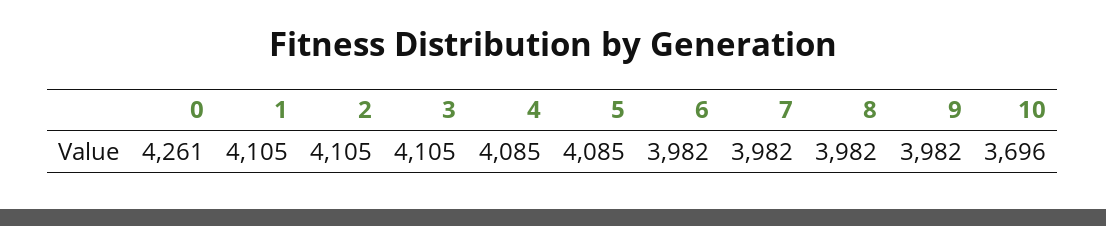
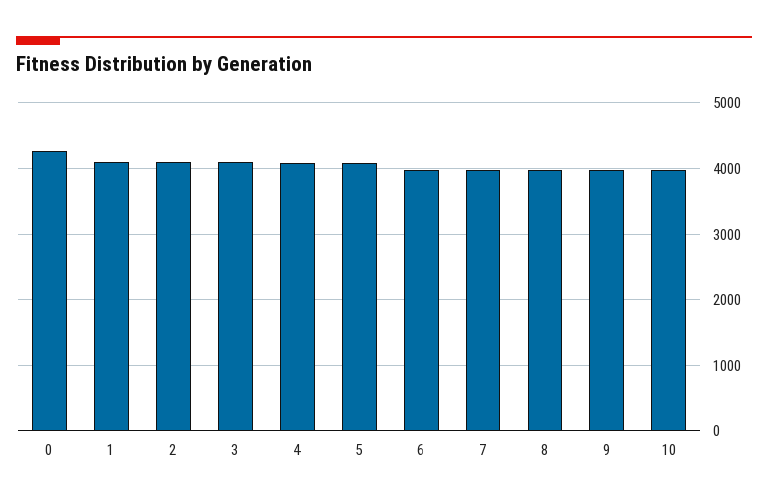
  {
    "0": 4261,
    "1": 4105,
    "2": 4105,
    "3": 4105,
    "4": 4085,
    "5": 4085,
    "6": 3982,
    "7": 3982,
    "8": 3982,
    "9": 3982,
-   "10": 3696
+   "10": 4000
  }

